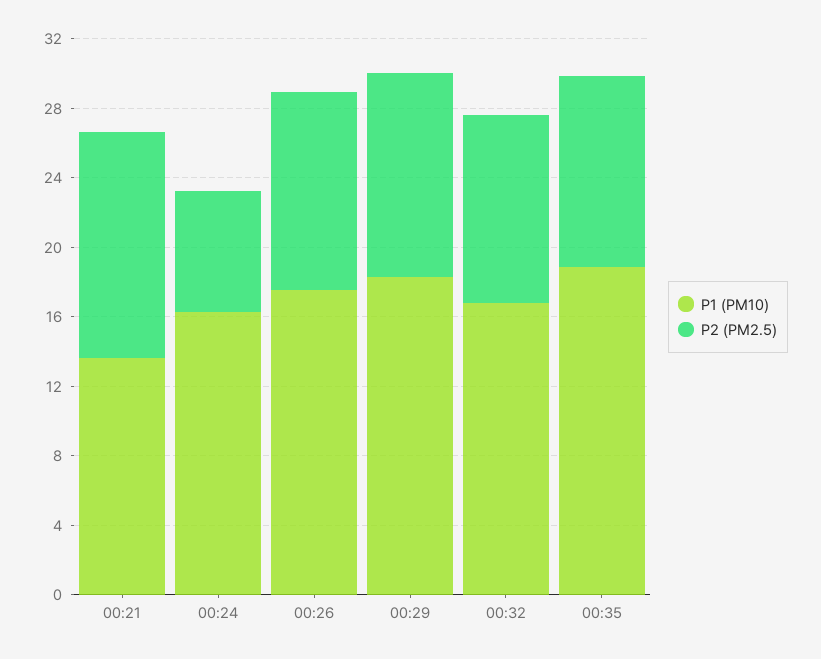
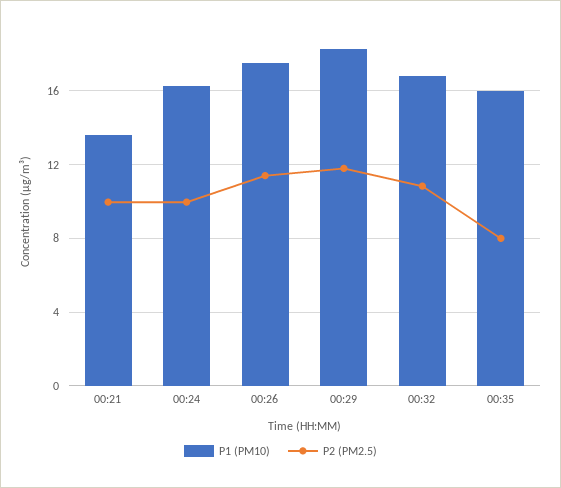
  {
    "P1 (PM10)": {
      "00:21": 13.5,
      "00:24": 16.5,
      "00:26": 17.5,
      "00:29": 18.5,
      "00:32": 17,
-     "00:35": 19
+     "00:35": 16
    },
    "P2 (PM2.5)": {
-     "00:21": 13,
+     "00:21": 10,
-     "00:24": 7,
+     "00:24": 10,
      "00:26": 11.5,
      "00:29": 12,
      "00:32": 11,
-     "00:35": 11
+     "00:35": 8
    }
  }

